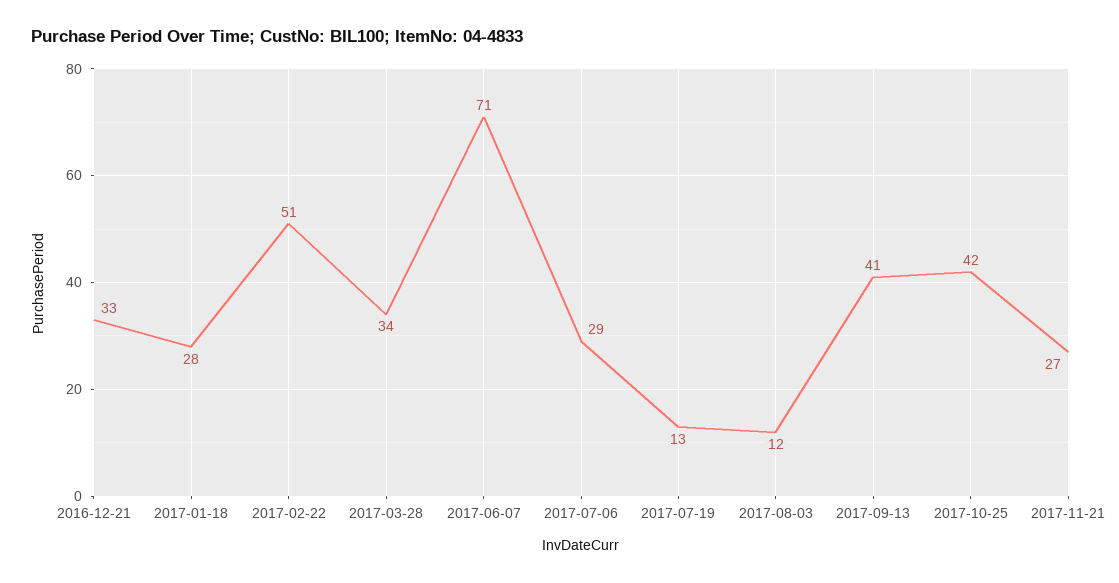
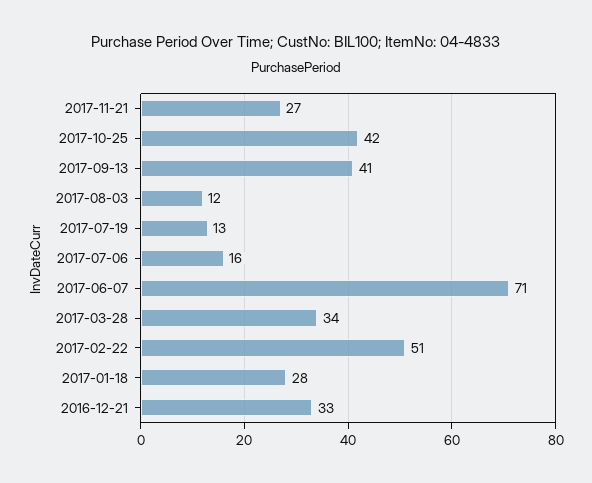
  {
    "2016-12-21": 33,
    "2017-01-18": 28,
    "2017-02-22": 51,
    "2017-03-28": 34,
    "2017-06-07": 71,
-   "2017-07-06": 29,
+   "2017-07-06": 16,
    "2017-07-19": 13,
    "2017-08-03": 12,
    "2017-09-13": 41,
    "2017-10-25": 42,
    "2017-11-21": 27
  }

